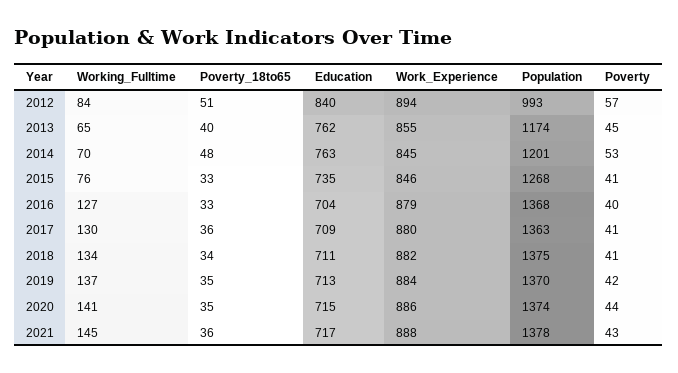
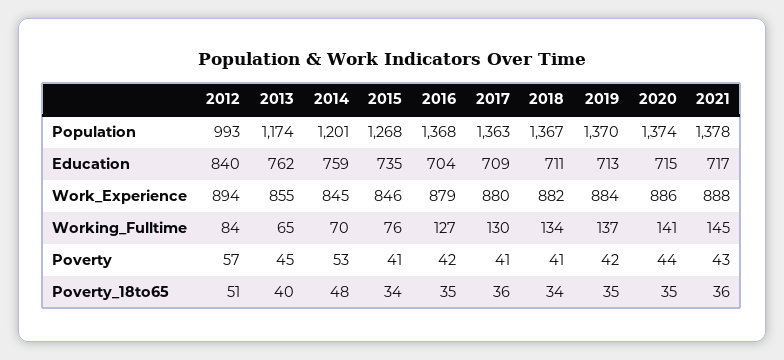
  {
    "Working_Fulltime": {
      "2012": 84,
      "2013": 65,
      "2014": 70,
      "2015": 76,
      "2016": 127,
      "2017": 130,
      "2018": 134,
      "2019": 137,
      "2020": 141,
      "2021": 145
    },
    "Poverty_18to65": {
      "2012": 51,
      "2013": 40,
      "2014": 48,
-     "2015": 33,
+     "2015": 34,
-     "2016": 33,
+     "2016": 35,
      "2017": 36,
      "2018": 34,
      "2019": 35,
      "2020": 35,
      "2021": 36
    },
    "Education": {
      "2012": 840,
      "2013": 762,
-     "2014": 763,
+     "2014": 759,
      "2015": 735,
      "2016": 704,
      "2017": 709,
      "2018": 711,
      "2019": 713,
      "2020": 715,
      "2021": 717
    },
    "Work_Experience": {
      "2012": 894,
      "2013": 855,
      "2014": 845,
      "2015": 846,
      "2016": 879,
      "2017": 880,
      "2018": 882,
      "2019": 884,
      "2020": 886,
      "2021": 888
    },
    "Population": {
      "2012": 993,
      "2013": 1174,
      "2014": 1201,
      "2015": 1268,
      "2016": 1368,
      "2017": 1363,
-     "2018": 1375,
+     "2018": 1367,
      "2019": 1370,
      "2020": 1374,
      "2021": 1378
    },
    "Poverty": {
      "2012": 57,
      "2013": 45,
      "2014": 53,
      "2015": 41,
-     "2016": 40,
+     "2016": 42,
      "2017": 41,
      "2018": 41,
      "2019": 42,
      "2020": 44,
      "2021": 43
    }
  }

